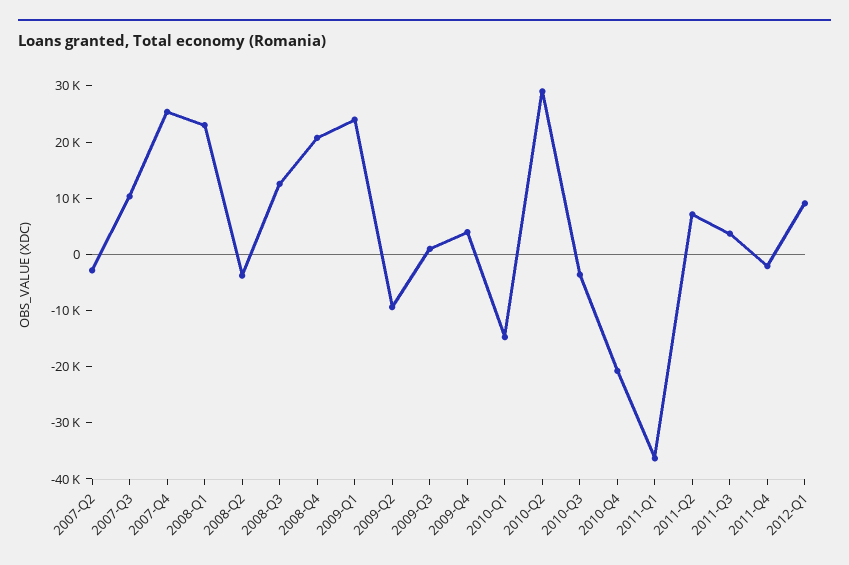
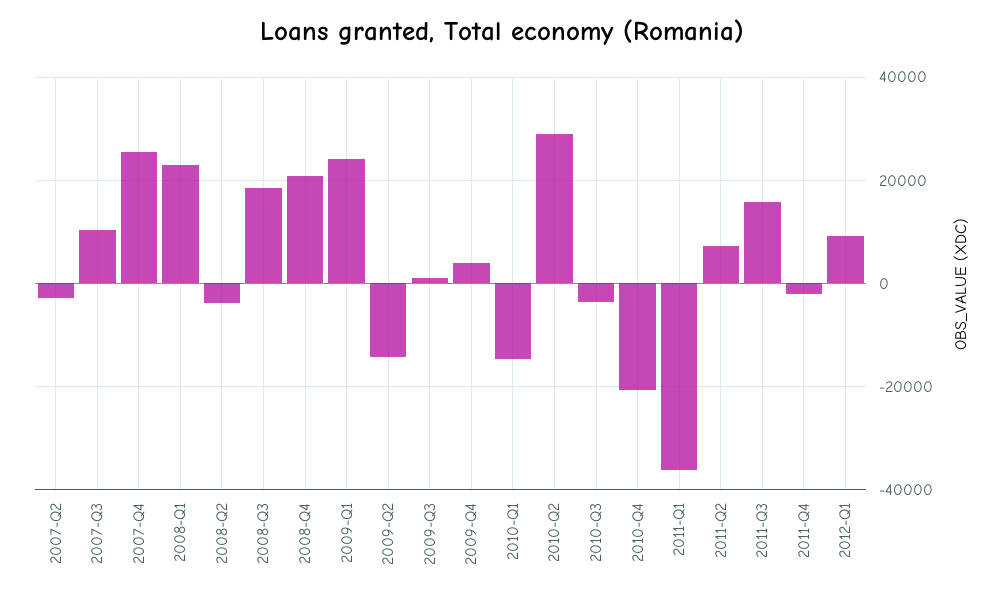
  {
    "2007-Q2": -2000,
    "2007-Q3": 10000,
    "2007-Q4": 26000,
    "2008-Q1": 24000,
    "2008-Q2": -4000,
-   "2008-Q3": 12000,
+   "2008-Q3": 18000,
    "2008-Q4": 20000,
    "2009-Q1": 24000,
-   "2009-Q2": -10000,
+   "2009-Q2": -14000,
    "2009-Q3": 0,
    "2009-Q4": 4000,
    "2010-Q1": -14000,
    "2010-Q2": 30000,
    "2010-Q3": -4000,
    "2010-Q4": -20000,
    "2011-Q1": -36000,
    "2011-Q2": 8000,
-   "2011-Q3": 4000,
+   "2011-Q3": 16000,
    "2011-Q4": -2000,
    "2012-Q1": 10000
  }

